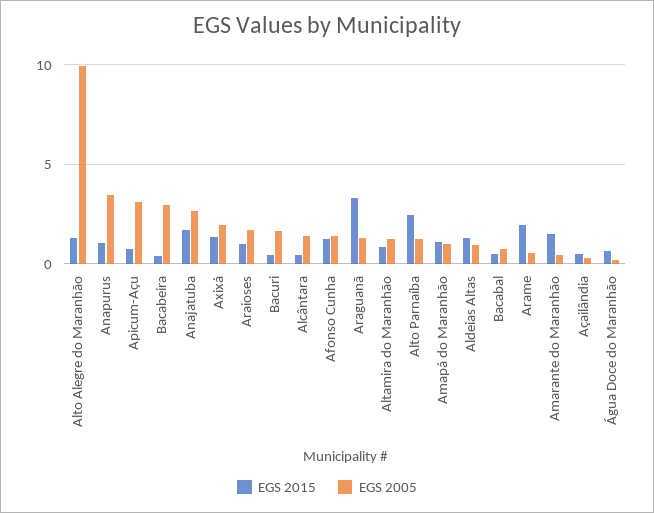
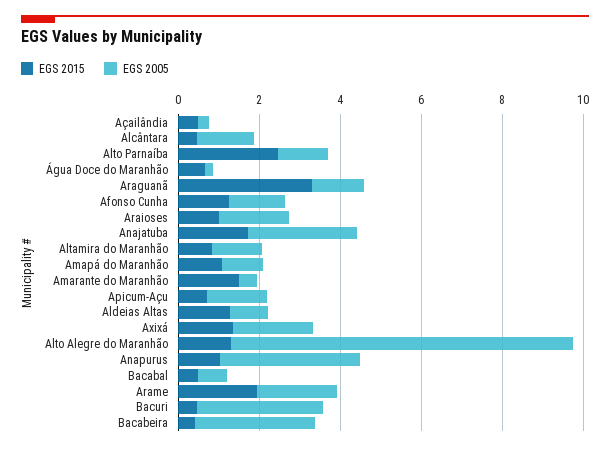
  {
    "EGS 2015": {
      "Alto Alegre do Maranhão": 1.5,
      "Anapurus": 1,
      "Apicum-Açu": 0.5,
      "Bacabeira": 0.5,
      "Anajatuba": 1.5,
      "Axixá": 1.5,
      "Araioses": 1,
      "Bacuri": 0.5,
      "Alcântara": 0.5,
      "Afonso Cunha": 1.5,
      "Araguanã": 3.5,
      "Altamira do Maranhão": 1,
      "Alto Parnaíba": 2.5,
      "Amapá do Maranhão": 1,
      "Aldeias Altas": 1.5,
      "Bacabal": 0.5,
      "Arame": 2,
      "Amarante do Maranhão": 1.5,
      "Açailândia": 0.5,
      "Água Doce do Maranhão": 0.5
    },
    "EGS 2005": {
-     "Alto Alegre do Maranhão": 10,
+     "Alto Alegre do Maranhão": 8.5,
      "Anapurus": 3.5,
-     "Apicum-Açu": 3,
+     "Apicum-Açu": 1.5,
      "Bacabeira": 3,
      "Anajatuba": 2.5,
      "Axixá": 2,
      "Araioses": 1.5,
-     "Bacuri": 1.5,
+     "Bacuri": 3,
      "Alcântara": 1.5,
      "Afonso Cunha": 1.5,
      "Araguanã": 1.5,
      "Altamira do Maranhão": 1.5,
      "Alto Parnaíba": 1,
      "Amapá do Maranhão": 1,
      "Aldeias Altas": 1,
      "Bacabal": 0.5,
-     "Arame": 0.5,
+     "Arame": 2,
      "Amarante do Maranhão": 0.5,
      "Açailândia": 0.5,
      "Água Doce do Maranhão": 0
    }
  }

